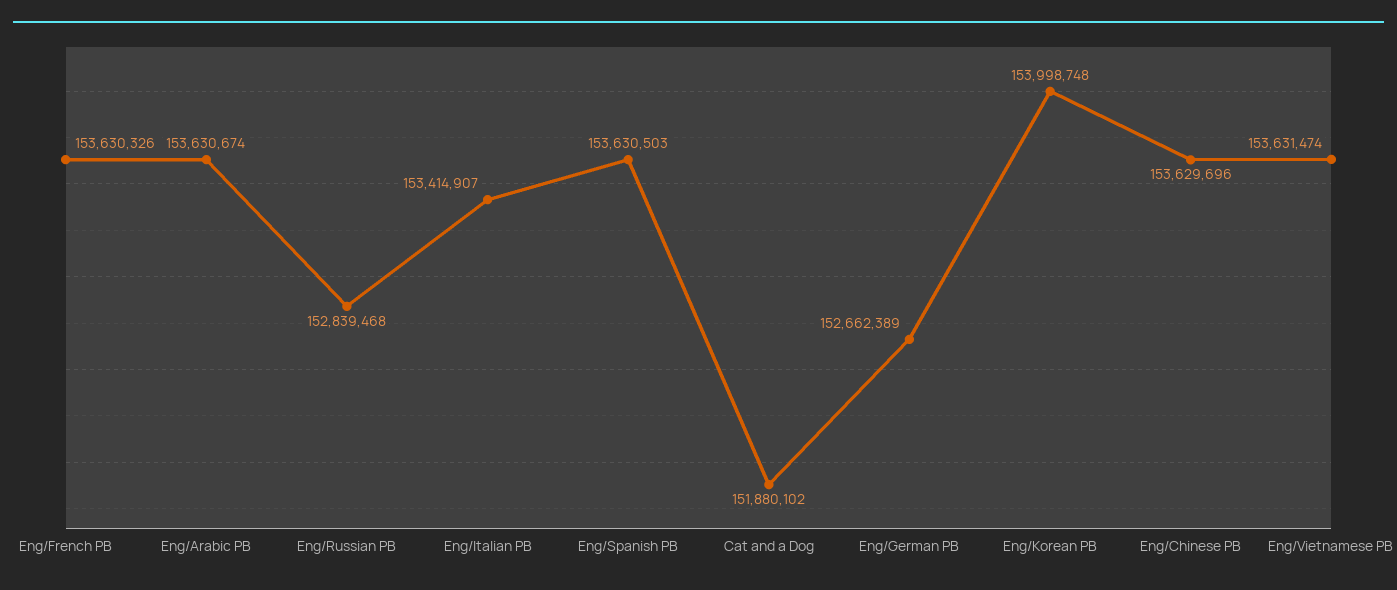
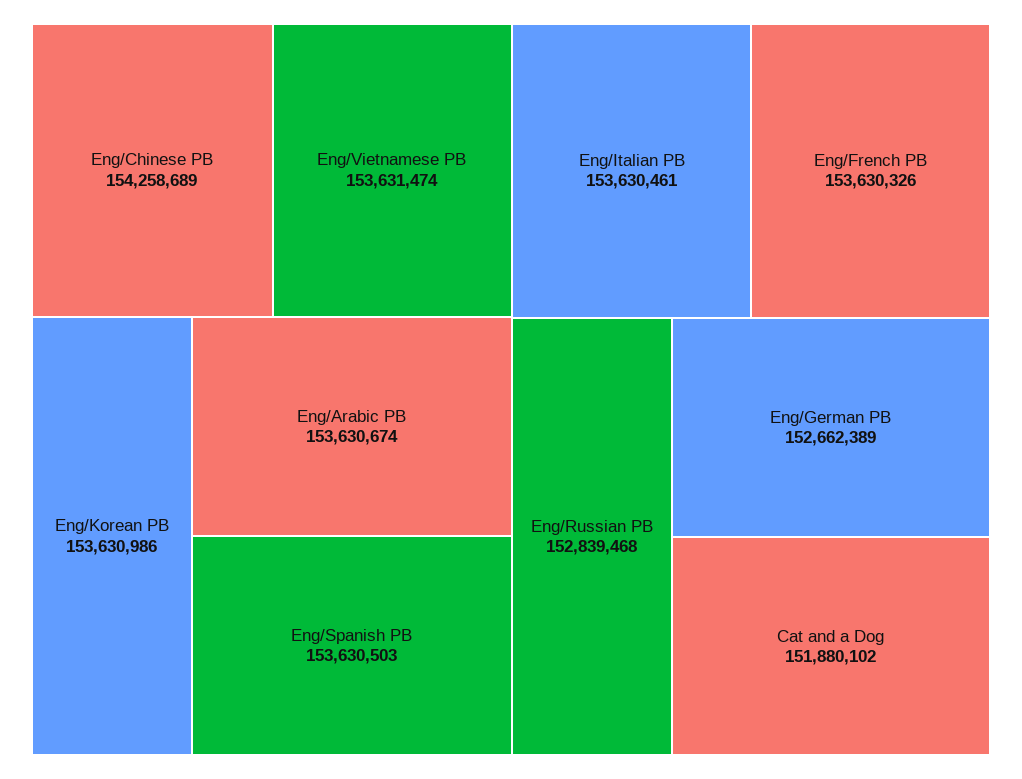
  {
    "Eng/French PB": 153630326,
    "Eng/Arabic PB": 153630674,
    "Eng/Russian PB": 152839468,
-   "Eng/Italian PB": 153414907,
+   "Eng/Italian PB": 153630461,
    "Eng/Spanish PB": 153630503,
    "Cat and a Dog": 151880102,
    "Eng/German PB": 152662389,
-   "Eng/Korean PB": 153998748,
+   "Eng/Korean PB": 153630986,
-   "Eng/Chinese PB": 153629696,
+   "Eng/Chinese PB": 154258689,
    "Eng/Vietnamese PB": 153631474
  }

